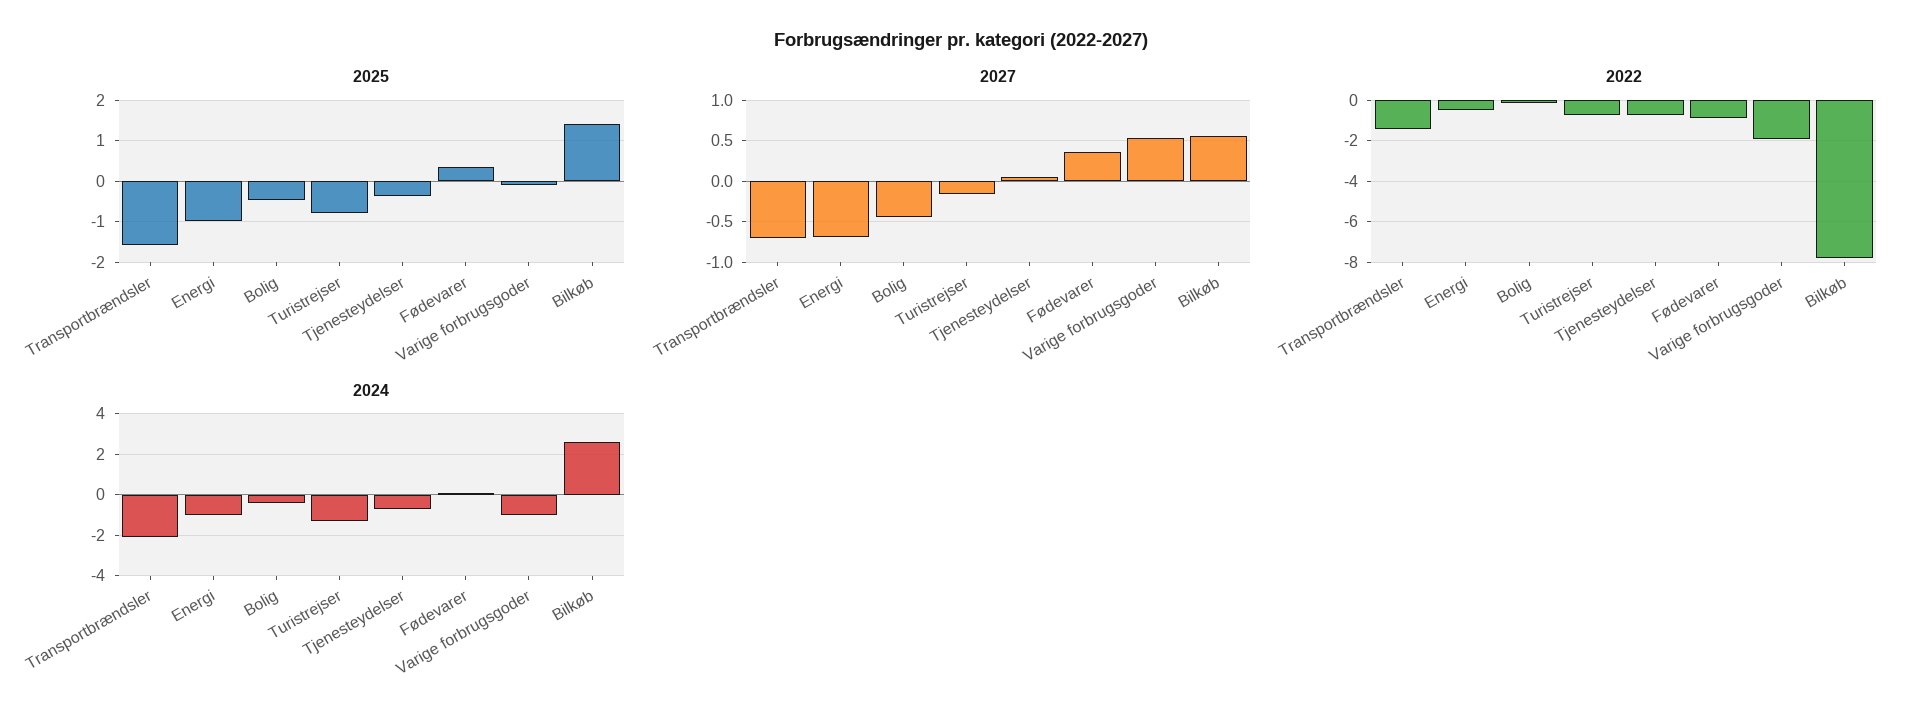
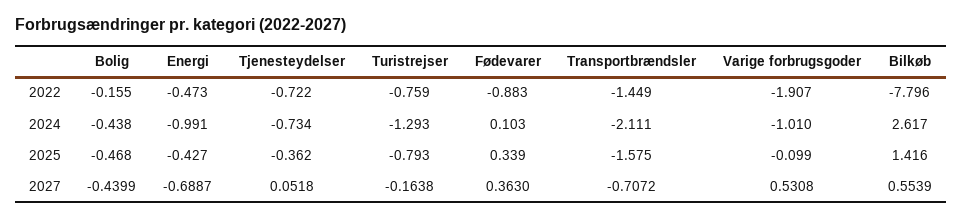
  {
    "2025": {
      "Transportbrændsler": -1.575,
-     "Energi": -1,
+     "Energi": -0.427,
      "Bolig": -0.468,
      "Turistrejser": -0.793,
      "Tjenesteydelser": -0.362,
      "Fødevarer": 0.339,
      "Varige forbrugsgoder": -0.099,
      "Bilkøb": 1.416
    },
    "2027": {
      "Transportbrændsler": -0.7072,
      "Energi": -0.6887,
      "Bolig": -0.4399,
      "Turistrejser": -0.1638,
      "Tjenesteydelser": 0.0518,
      "Fødevarer": 0.363,
      "Varige forbrugsgoder": 0.5308,
      "Bilkøb": 0.5539
    },
    "2022": {
      "Transportbrændsler": -1.449,
      "Energi": -0.473,
      "Bolig": -0.155,
      "Turistrejser": -0.759,
      "Tjenesteydelser": -0.722,
      "Fødevarer": -0.883,
      "Varige forbrugsgoder": -1.907,
      "Bilkøb": -7.796
    },
    "2024": {
      "Transportbrændsler": -2.111,
      "Energi": -0.991,
      "Bolig": -0.438,
      "Turistrejser": -1.293,
      "Tjenesteydelser": -0.734,
      "Fødevarer": 0.103,
      "Varige forbrugsgoder": -1.01,
      "Bilkøb": 2.617
    }
  }

